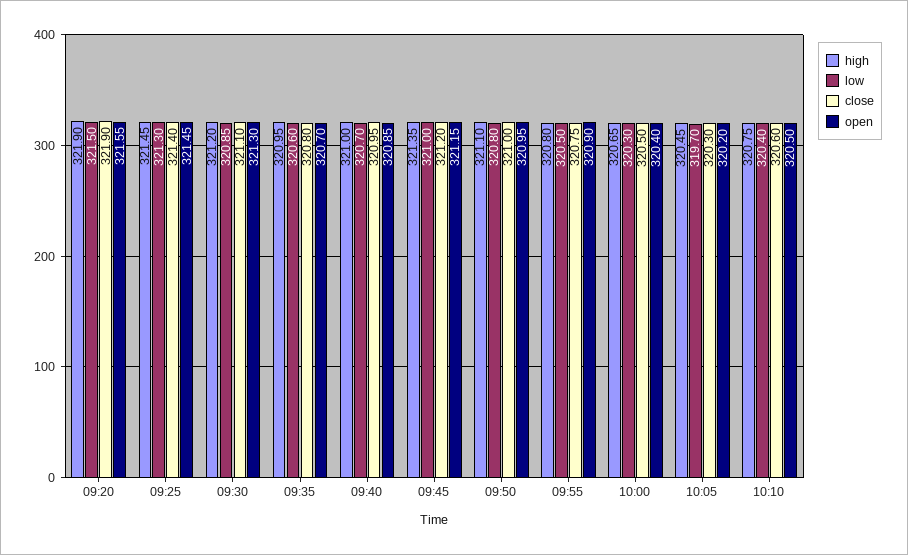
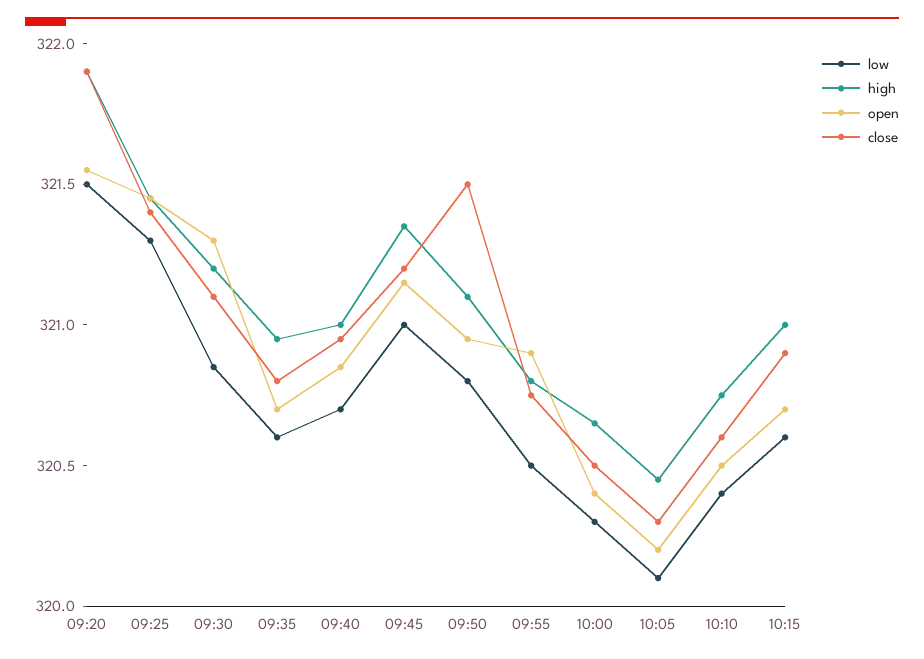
  {
    "high": {
      "09:20": 321.9,
      "09:25": 321.45,
      "09:30": 321.2,
      "09:35": 320.95,
      "09:40": 321,
      "09:45": 321.35,
      "09:50": 321.1,
      "09:55": 320.8,
      "10:00": 320.65,
      "10:05": 320.45,
-     "10:10": 320.75
+     "10:10": 320.75,
+     "10:15": 321
    },
    "low": {
      "09:20": 321.5,
      "09:25": 321.3,
      "09:30": 320.85,
      "09:35": 320.6,
      "09:40": 320.7,
      "09:45": 321,
      "09:50": 320.8,
      "09:55": 320.5,
      "10:00": 320.3,
-     "10:05": 319.7,
+     "10:05": 320.1,
-     "10:10": 320.4
+     "10:10": 320.4,
+     "10:15": 320.6
    },
    "close": {
      "09:20": 321.9,
      "09:25": 321.4,
      "09:30": 321.1,
      "09:35": 320.8,
      "09:40": 320.95,
      "09:45": 321.2,
-     "09:50": 321,
+     "09:50": 321.5,
      "09:55": 320.75,
      "10:00": 320.5,
      "10:05": 320.3,
-     "10:10": 320.6
+     "10:10": 320.6,
+     "10:15": 320.9
    },
    "open": {
      "09:20": 321.55,
      "09:25": 321.45,
      "09:30": 321.3,
      "09:35": 320.7,
      "09:40": 320.85,
      "09:45": 321.15,
      "09:50": 320.95,
      "09:55": 320.9,
      "10:00": 320.4,
      "10:05": 320.2,
-     "10:10": 320.5
+     "10:10": 320.5,
+     "10:15": 320.7
    }
  }

